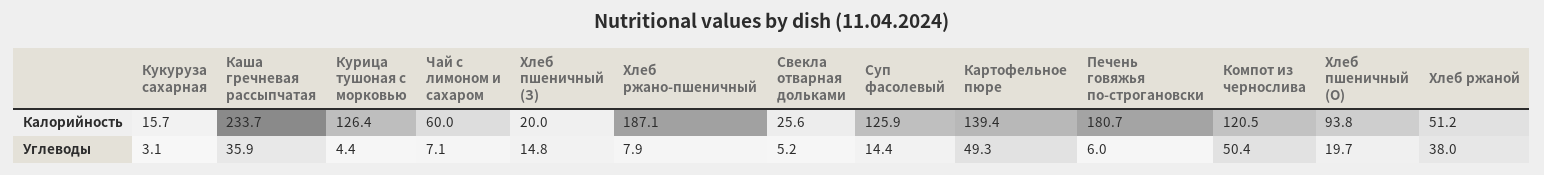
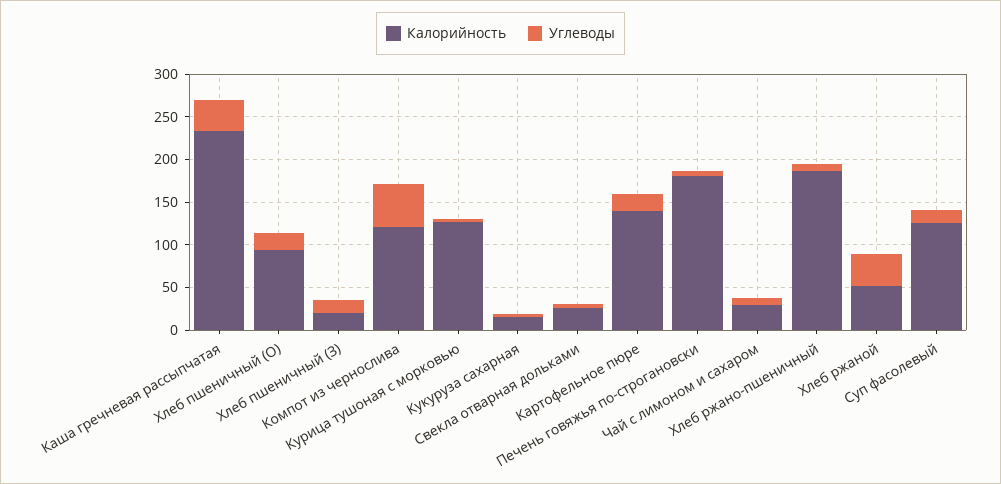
  {
    "Калорийность": {
      "Кукуруза сахарная": 15.7,
      "Каша гречневая рассыпчатая": 233.7,
      "Курица тушоная с морковью": 126.4,
-     "Чай с лимоном и сахаром": 60,
+     "Чай с лимоном и сахаром": 30,
      "Хлеб пшеничный (З)": 20,
      "Хлеб ржано-пшеничный": 187.1,
      "Свекла отварная дольками": 25.6,
      "Суп фасолевый": 125.9,
      "Картофельное пюре": 139.4,
      "Печень говяжья по-строгановски": 180.7,
      "Компот из чернослива": 120.5,
      "Хлеб пшеничный (О)": 93.8,
      "Хлеб ржаной": 51.2
    },
    "Углеводы": {
      "Кукуруза сахарная": 3.1,
      "Каша гречневая рассыпчатая": 35.9,
      "Курица тушоная с морковью": 4.4,
      "Чай с лимоном и сахаром": 7.1,
      "Хлеб пшеничный (З)": 14.8,
      "Хлеб ржано-пшеничный": 7.9,
      "Свекла отварная дольками": 5.2,
      "Суп фасолевый": 14.4,
-     "Картофельное пюре": 49.3,
+     "Картофельное пюре": 20,
      "Печень говяжья по-строгановски": 6,
      "Компот из чернослива": 50.4,
      "Хлеб пшеничный (О)": 19.7,
      "Хлеб ржаной": 38
    }
  }

